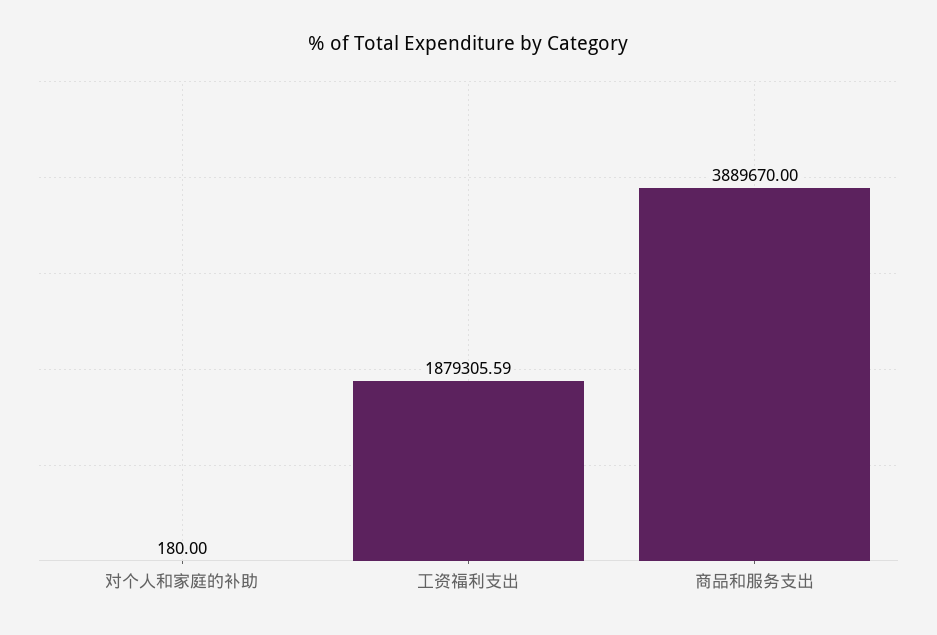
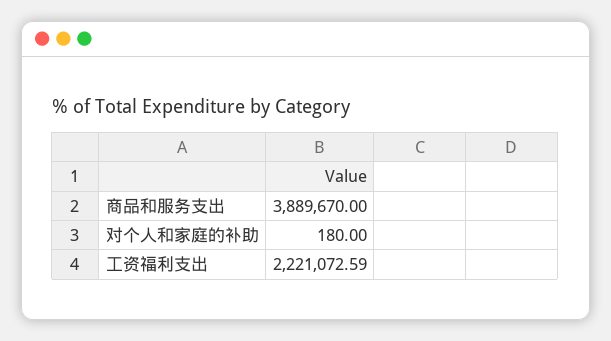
  {
    "对个人和家庭的补助": 180,
-   "工资福利支出": 1879305.59,
+   "工资福利支出": 2221072.59,
    "商品和服务支出": 3889670
  }

